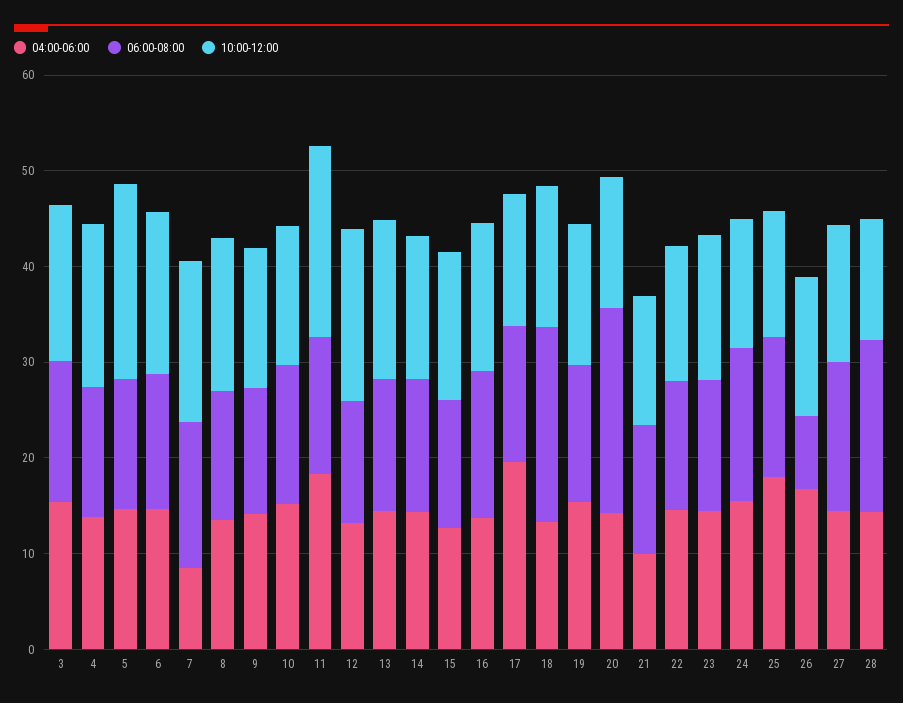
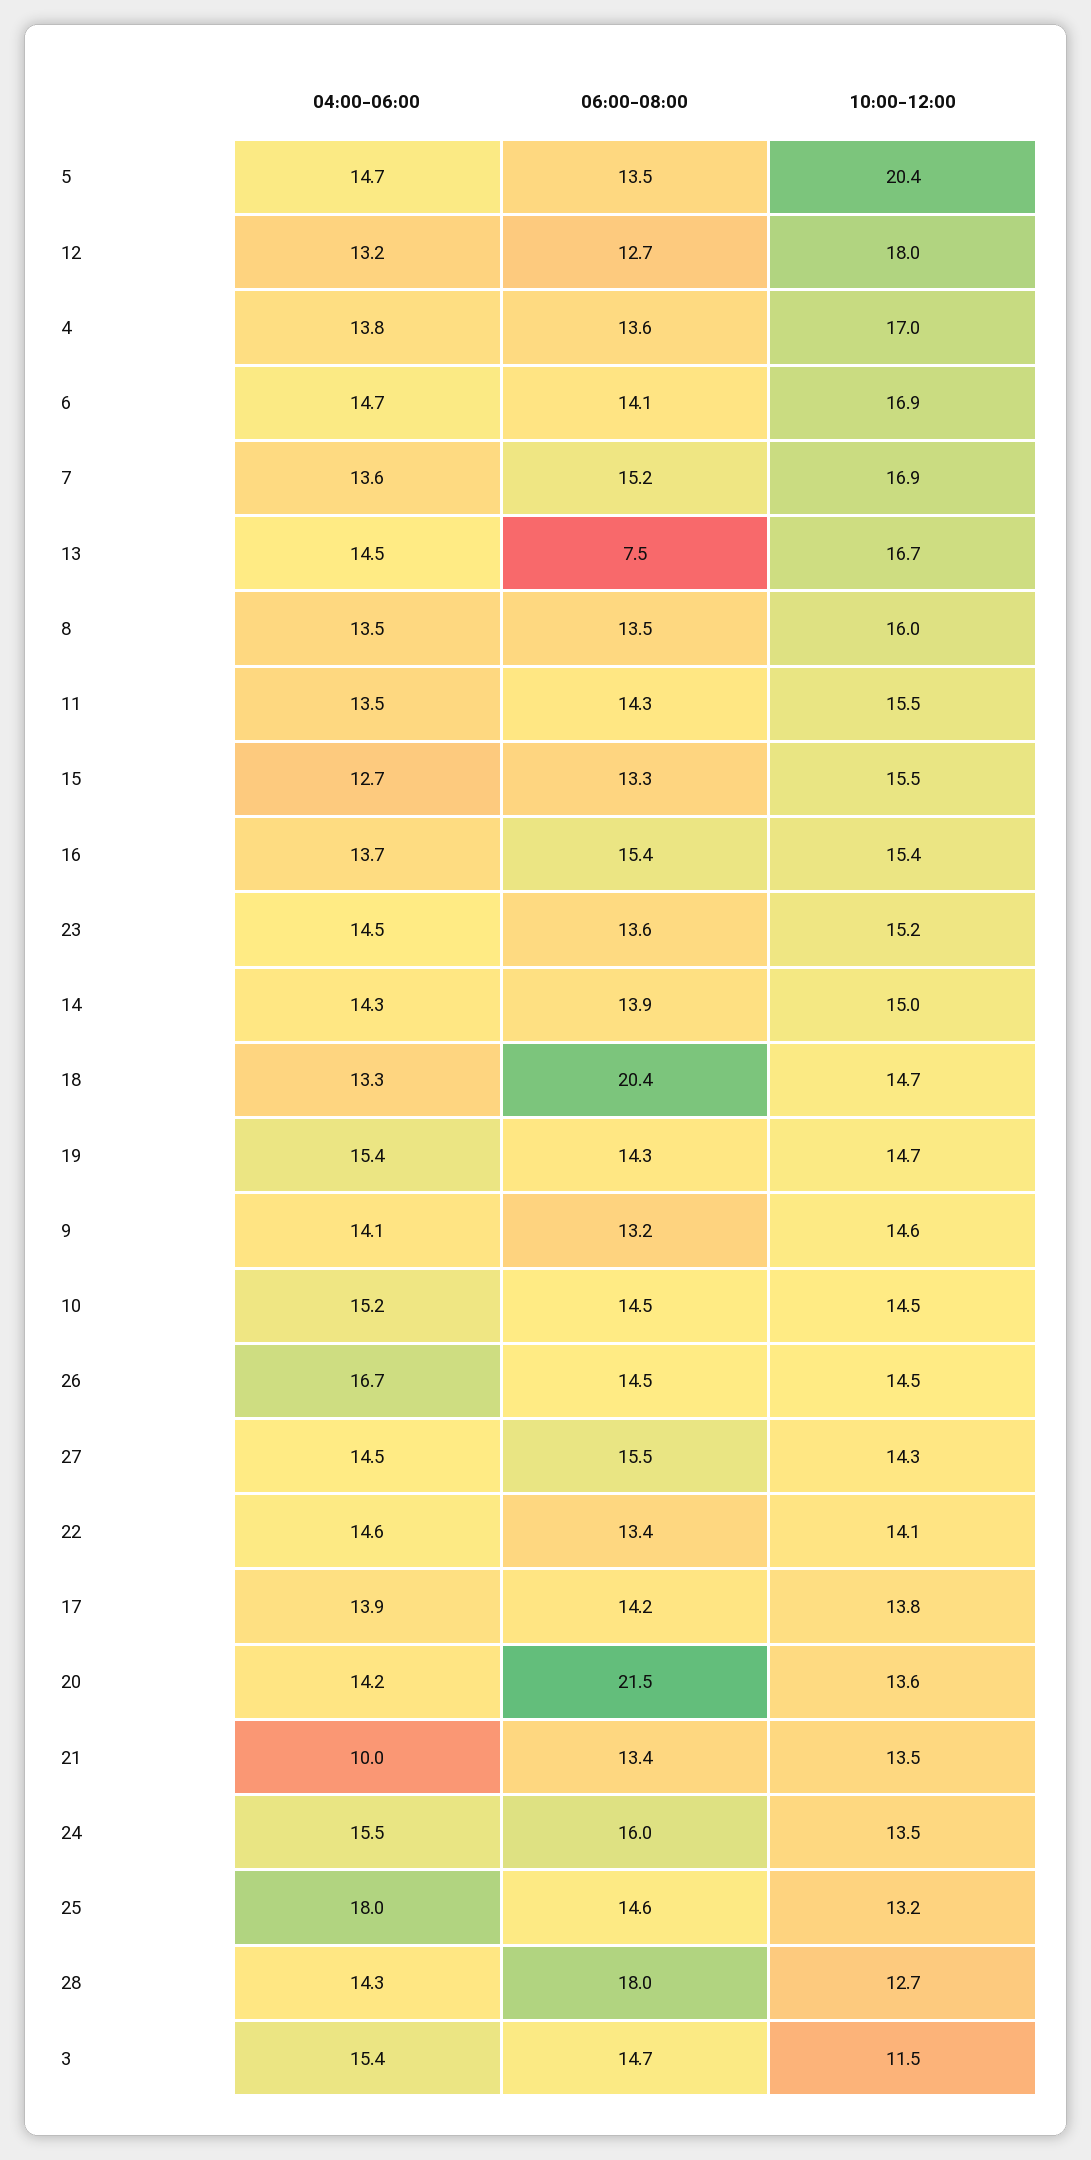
  {
    "04:00-06:00": {
      "3": 15.4,
      "4": 13.8,
      "5": 14.7,
      "6": 14.7,
-     "7": 8,
+     "7": 13.6,
      "8": 13.5,
      "9": 14.1,
      "10": 15.2,
-     "11": 18,
+     "11": 13.5,
      "12": 13.2,
      "13": 14.5,
      "14": 14.3,
      "15": 12.7,
      "16": 13.7,
-     "17": 20,
+     "17": 13.9,
      "18": 13.3,
      "19": 15.4,
      "20": 14.2,
      "21": 10,
      "22": 14.6,
      "23": 14.5,
      "24": 15.5,
      "25": 18,
      "26": 16.7,
      "27": 14.5,
      "28": 14.3
    },
    "06:00-08:00": {
      "3": 14.7,
      "4": 13.6,
      "5": 13.5,
      "6": 14.1,
      "7": 15.2,
      "8": 13.5,
      "9": 13.2,
      "10": 14.5,
      "11": 14.3,
      "12": 12.7,
-     "13": 14,
+     "13": 7.5,
      "14": 13.9,
      "15": 13.3,
      "16": 15.4,
      "17": 14.2,
      "18": 20.4,
      "19": 14.3,
      "20": 21.5,
      "21": 13.4,
      "22": 13.4,
      "23": 13.6,
      "24": 16,
      "25": 14.6,
-     "26": 8,
+     "26": 14.5,
      "27": 15.5,
      "28": 18
    },
    "10:00-12:00": {
-     "3": 16,
+     "3": 11.5,
      "4": 17,
      "5": 20.4,
      "6": 16.9,
      "7": 16.9,
      "8": 16,
      "9": 14.6,
      "10": 14.5,
-     "11": 20,
+     "11": 15.5,
      "12": 18,
      "13": 16.7,
      "14": 15,
      "15": 15.5,
      "16": 15.4,
      "17": 13.8,
      "18": 14.7,
      "19": 14.7,
      "20": 13.6,
      "21": 13.5,
      "22": 14.1,
      "23": 15.2,
      "24": 13.5,
      "25": 13.2,
      "26": 14.5,
      "27": 14.3,
      "28": 12.7
    }
  }

